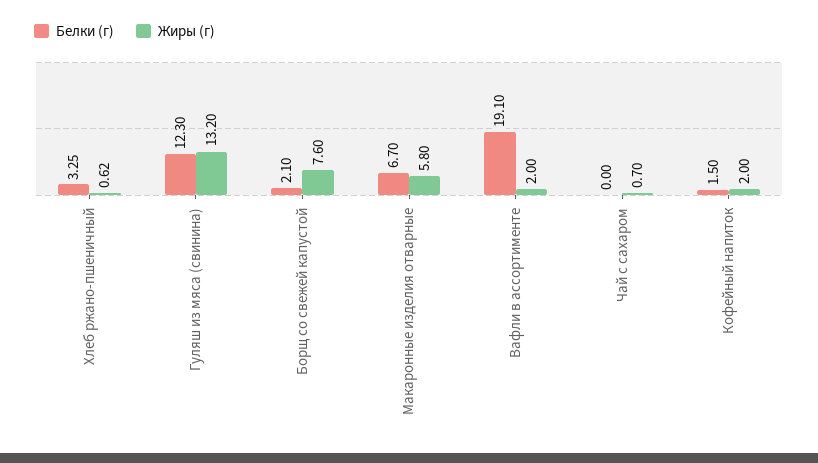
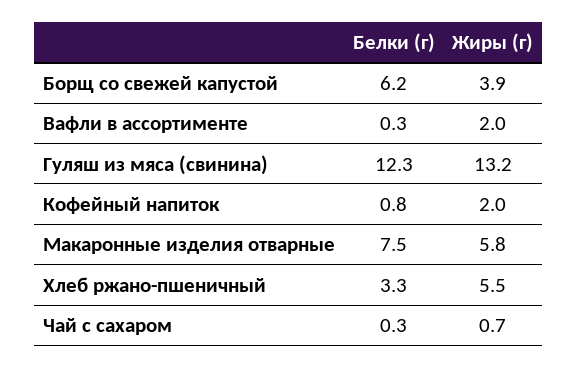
  {
    "Белки (г)": {
      "Хлеб ржано-пшеничный": 3.25,
      "Гуляш из мяса (свинина)": 12.3,
-     "Борщ со свежей капустой": 2.1,
+     "Борщ со свежей капустой": 6.2,
-     "Макаронные изделия отварные": 6.7,
+     "Макаронные изделия отварные": 7.5,
-     "Вафли в ассортименте": 19.1,
+     "Вафли в ассортименте": 0.3,
-     "Чай с сахаром": 0,
+     "Чай с сахаром": 0.3,
-     "Кофейный напиток": 1.5
+     "Кофейный напиток": 0.8
    },
    "Жиры (г)": {
-     "Хлеб ржано-пшеничный": 0.62,
+     "Хлеб ржано-пшеничный": 5.5,
      "Гуляш из мяса (свинина)": 13.2,
-     "Борщ со свежей капустой": 7.6,
+     "Борщ со свежей капустой": 3.9,
      "Макаронные изделия отварные": 5.8,
      "Вафли в ассортименте": 2,
      "Чай с сахаром": 0.7,
      "Кофейный напиток": 2
    }
  }

